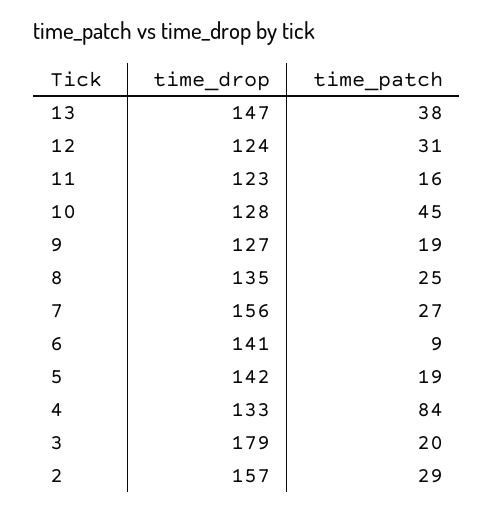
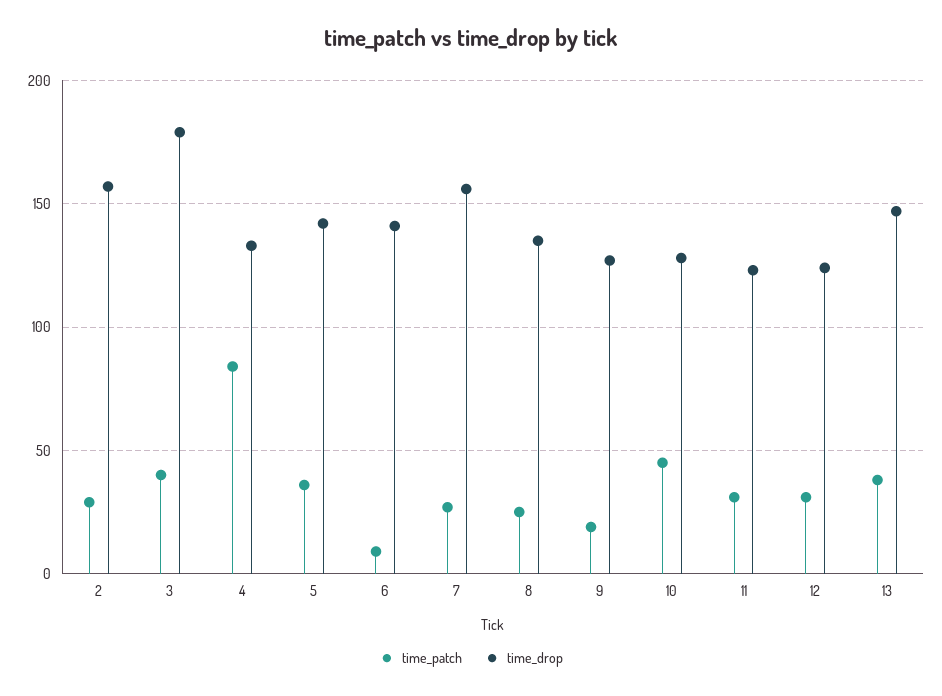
  {
    "time_drop": {
      "13": 147,
      "12": 124,
      "11": 123,
      "10": 128,
      "9": 127,
      "8": 135,
      "7": 156,
      "6": 141,
      "5": 142,
      "4": 133,
      "3": 179,
      "2": 157
    },
    "time_patch": {
      "13": 38,
      "12": 31,
-     "11": 16,
+     "11": 30,
      "10": 45,
      "9": 19,
      "8": 25,
      "7": 27,
      "6": 9,
-     "5": 19,
+     "5": 35,
      "4": 84,
-     "3": 20,
+     "3": 40,
      "2": 29
    }
  }

